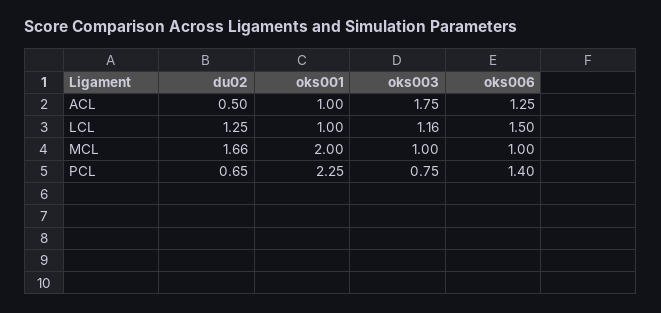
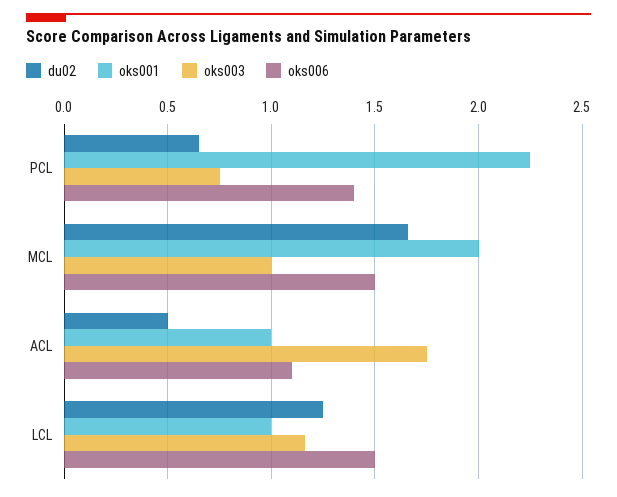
  {
    "du02": {
      "ACL": 0.5,
      "LCL": 1.25,
      "MCL": 1.66,
      "PCL": 0.65
    },
    "oks001": {
      "ACL": 1,
      "LCL": 1,
      "MCL": 2,
      "PCL": 2.25
    },
    "oks003": {
      "ACL": 1.75,
      "LCL": 1.16,
      "MCL": 1,
      "PCL": 0.75
    },
    "oks006": {
-     "ACL": 1.25,
+     "ACL": 1.1,
      "LCL": 1.5,
-     "MCL": 1,
+     "MCL": 1.5,
      "PCL": 1.4
    }
  }

